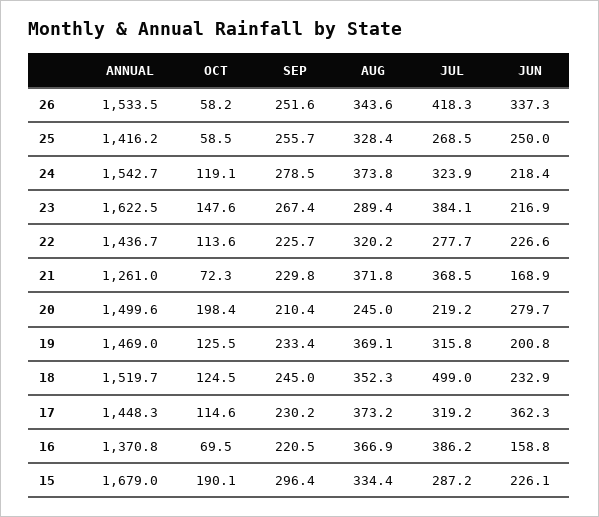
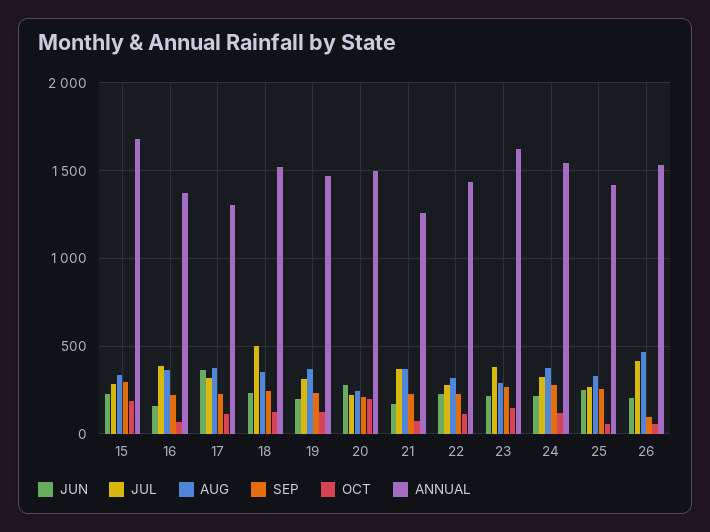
  {
    "ANNUAL": {
      "26": 1533.5,
      "25": 1416.2,
      "24": 1542.7,
      "23": 1622.5,
      "22": 1436.7,
      "21": 1261,
      "20": 1499.6,
      "19": 1469,
      "18": 1519.7,
-     "17": 1448.3,
+     "17": 1300,
      "16": 1370.8,
      "15": 1679
    },
    "OCT": {
      "26": 58.2,
      "25": 58.5,
      "24": 119.1,
      "23": 147.6,
      "22": 113.6,
      "21": 72.3,
      "20": 198.4,
      "19": 125.5,
      "18": 124.5,
      "17": 114.6,
      "16": 69.5,
      "15": 190.1
    },
    "SEP": {
-     "26": 251.6,
+     "26": 100,
      "25": 255.7,
      "24": 278.5,
      "23": 267.4,
      "22": 225.7,
      "21": 229.8,
      "20": 210.4,
      "19": 233.4,
      "18": 245,
      "17": 230.2,
      "16": 220.5,
      "15": 296.4
    },
    "AUG": {
-     "26": 343.6,
+     "26": 450,
      "25": 328.4,
      "24": 373.8,
      "23": 289.4,
      "22": 320.2,
      "21": 371.8,
      "20": 245,
      "19": 369.1,
      "18": 352.3,
      "17": 373.2,
      "16": 366.9,
      "15": 334.4
    },
    "JUL": {
      "26": 418.3,
      "25": 268.5,
      "24": 323.9,
      "23": 384.1,
      "22": 277.7,
      "21": 368.5,
      "20": 219.2,
      "19": 315.8,
      "18": 499,
      "17": 319.2,
      "16": 386.2,
      "15": 287.2
    },
    "JUN": {
-     "26": 337.3,
+     "26": 200,
      "25": 250,
      "24": 218.4,
      "23": 216.9,
      "22": 226.6,
      "21": 168.9,
      "20": 279.7,
      "19": 200.8,
      "18": 232.9,
      "17": 362.3,
      "16": 158.8,
      "15": 226.1
    }
  }

